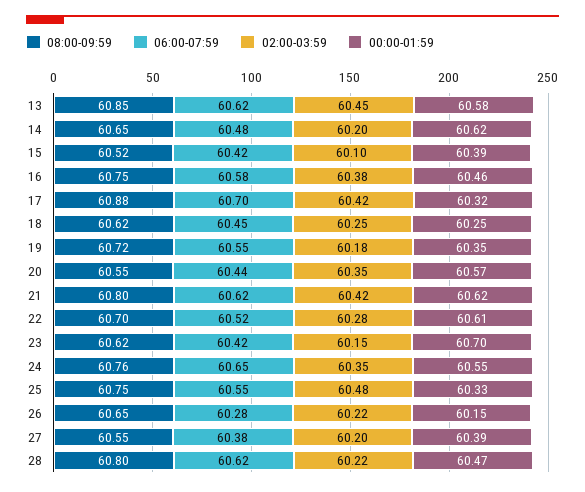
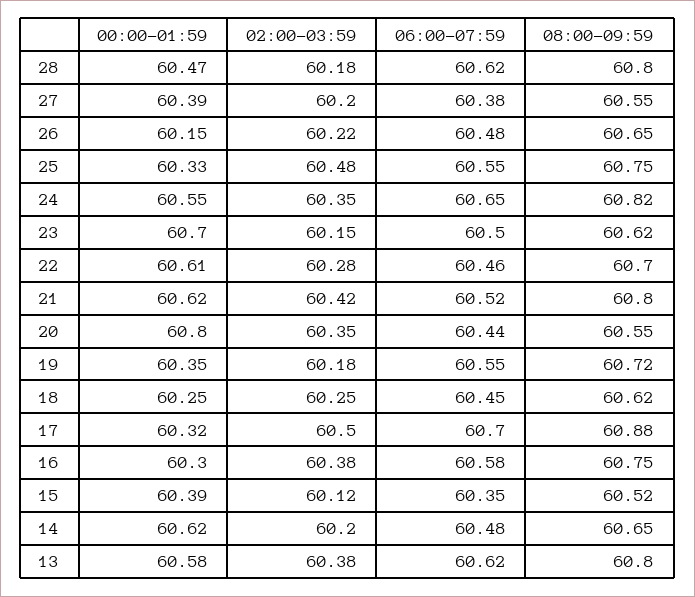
  {
    "08:00-09:59": {
-     "13": 60.85,
+     "13": 60.8,
      "14": 60.65,
      "15": 60.52,
      "16": 60.75,
      "17": 60.88,
      "18": 60.62,
      "19": 60.72,
      "20": 60.55,
      "21": 60.8,
      "22": 60.7,
      "23": 60.62,
-     "24": 60.76,
+     "24": 60.82,
      "25": 60.75,
      "26": 60.65,
      "27": 60.55,
      "28": 60.8
    },
    "06:00-07:59": {
      "13": 60.62,
      "14": 60.48,
-     "15": 60.42,
+     "15": 60.35,
      "16": 60.58,
      "17": 60.7,
      "18": 60.45,
      "19": 60.55,
      "20": 60.44,
-     "21": 60.62,
+     "21": 60.52,
-     "22": 60.52,
+     "22": 60.46,
-     "23": 60.42,
+     "23": 60.5,
      "24": 60.65,
      "25": 60.55,
-     "26": 60.28,
+     "26": 60.48,
      "27": 60.38,
      "28": 60.62
    },
    "02:00-03:59": {
-     "13": 60.45,
+     "13": 60.38,
      "14": 60.2,
-     "15": 60.1,
+     "15": 60.12,
      "16": 60.38,
-     "17": 60.42,
+     "17": 60.5,
      "18": 60.25,
      "19": 60.18,
      "20": 60.35,
      "21": 60.42,
      "22": 60.28,
      "23": 60.15,
      "24": 60.35,
      "25": 60.48,
      "26": 60.22,
      "27": 60.2,
-     "28": 60.22
+     "28": 60.18
    },
    "00:00-01:59": {
      "13": 60.58,
      "14": 60.62,
      "15": 60.39,
-     "16": 60.46,
+     "16": 60.3,
      "17": 60.32,
      "18": 60.25,
      "19": 60.35,
-     "20": 60.57,
+     "20": 60.8,
      "21": 60.62,
      "22": 60.61,
      "23": 60.7,
      "24": 60.55,
      "25": 60.33,
      "26": 60.15,
      "27": 60.39,
      "28": 60.47
    }
  }

